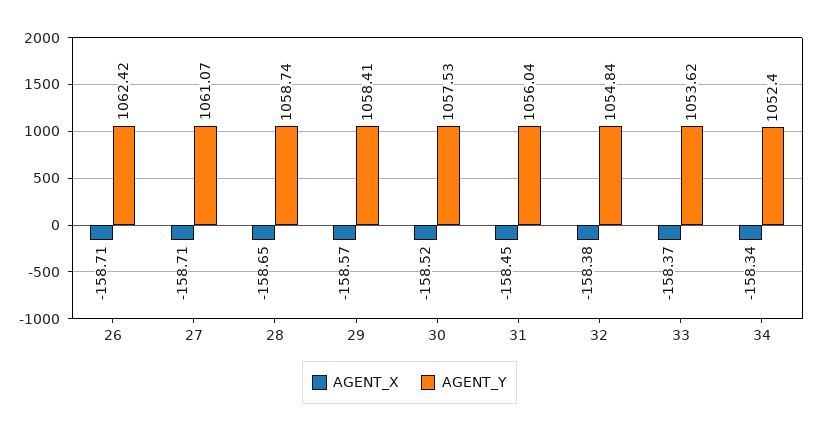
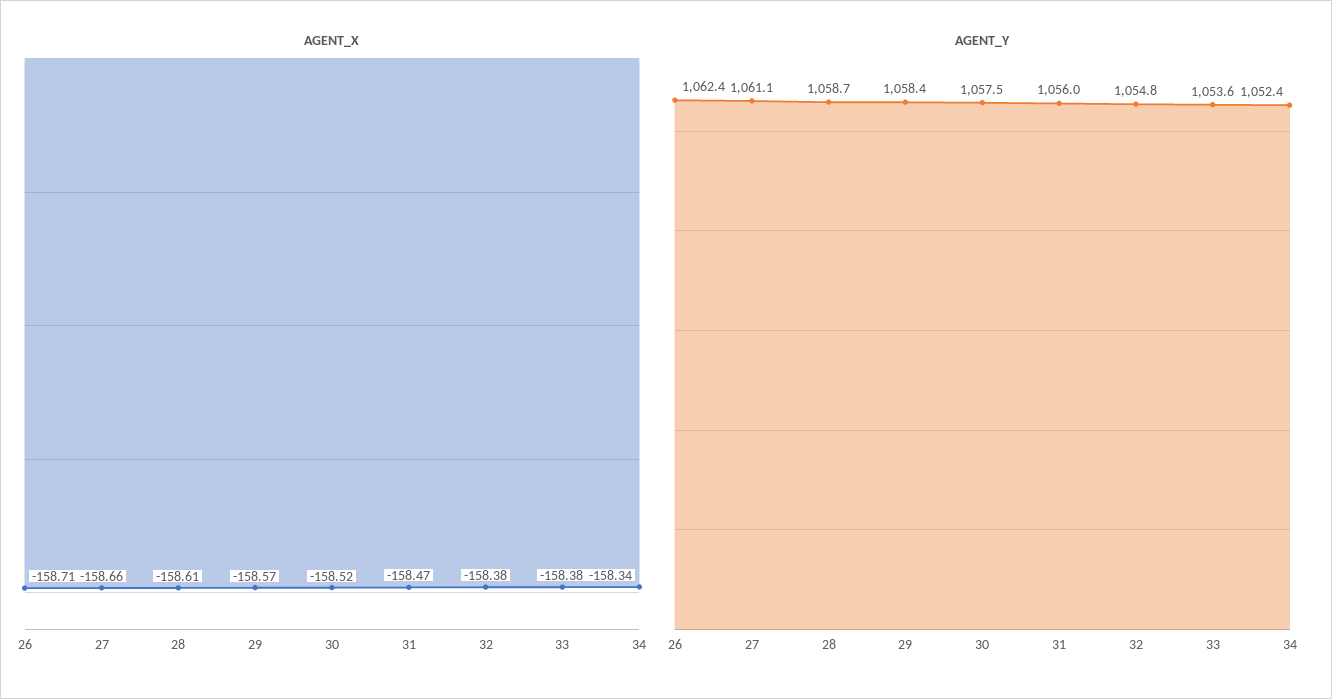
  {
    "AGENT_X": {
      "26": -158.71,
-     "27": -158.71,
+     "27": -158.66,
-     "28": -158.65,
+     "28": -158.61,
      "29": -158.57,
      "30": -158.52,
-     "31": -158.45,
+     "31": -158.47,
      "32": -158.38,
-     "33": -158.37,
+     "33": -158.38,
      "34": -158.34
    },
    "AGENT_Y": {
      "26": 1062.42,
      "27": 1061.07,
      "28": 1058.74,
      "29": 1058.41,
      "30": 1057.53,
      "31": 1056.04,
      "32": 1054.84,
      "33": 1053.62,
      "34": 1052.4
    }
  }

